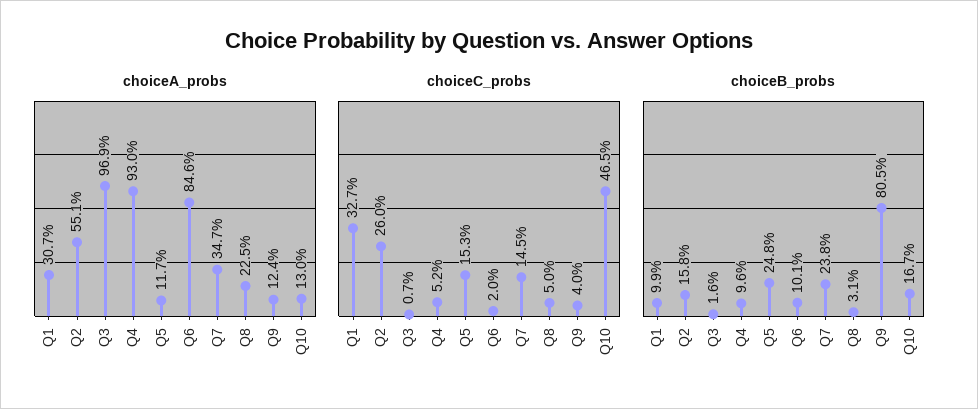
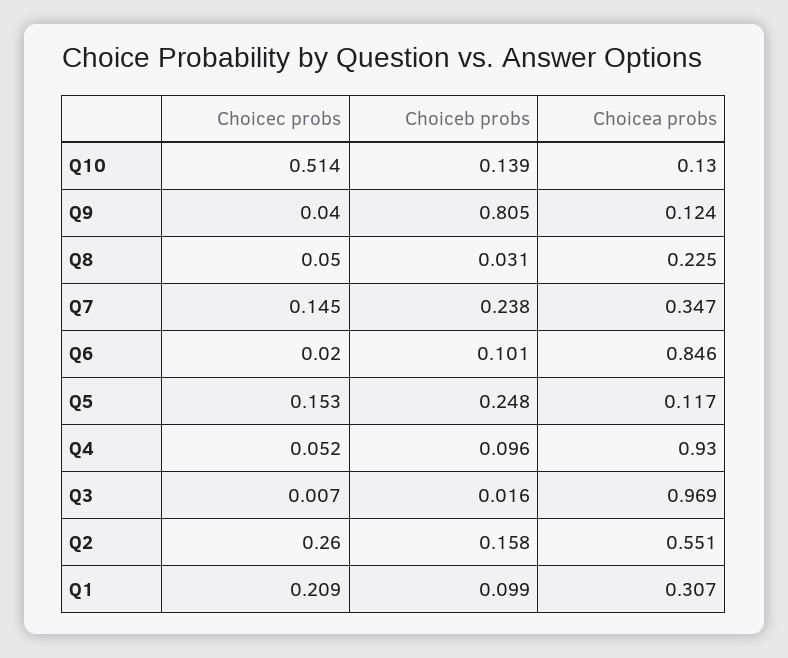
  {
    "choiceA_probs": {
      "Q1": 0.307,
      "Q2": 0.551,
      "Q3": 0.969,
      "Q4": 0.93,
      "Q5": 0.117,
      "Q6": 0.846,
      "Q7": 0.347,
      "Q8": 0.225,
      "Q9": 0.124,
      "Q10": 0.13
    },
    "choiceC_probs": {
-     "Q1": 0.327,
+     "Q1": 0.209,
      "Q2": 0.26,
      "Q3": 0.007,
      "Q4": 0.052,
      "Q5": 0.153,
      "Q6": 0.02,
      "Q7": 0.145,
      "Q8": 0.05,
      "Q9": 0.04,
-     "Q10": 0.465
+     "Q10": 0.514
    },
    "choiceB_probs": {
      "Q1": 0.099,
      "Q2": 0.158,
      "Q3": 0.016,
      "Q4": 0.096,
      "Q5": 0.248,
      "Q6": 0.101,
      "Q7": 0.238,
      "Q8": 0.031,
      "Q9": 0.805,
-     "Q10": 0.167
+     "Q10": 0.139
    }
  }

